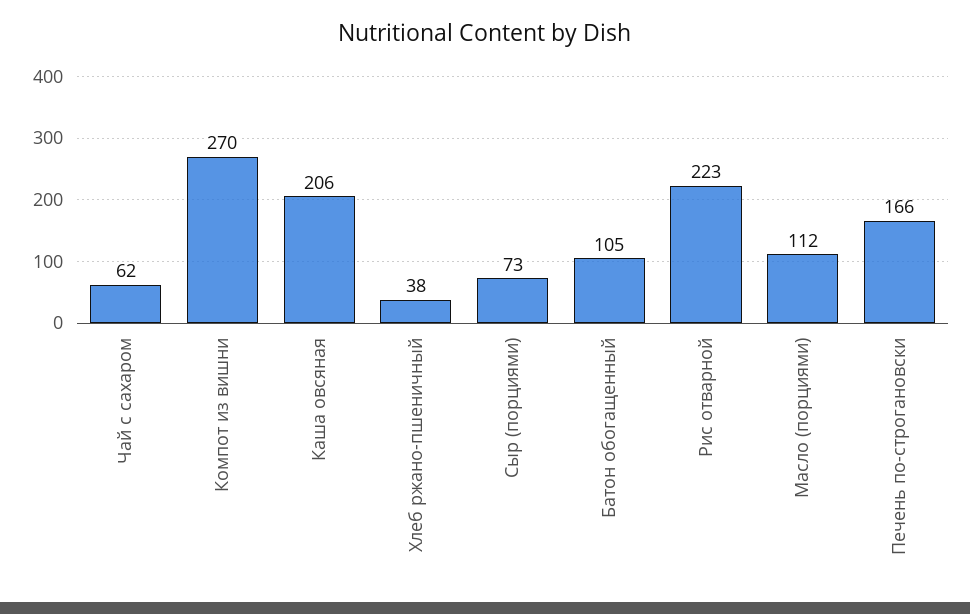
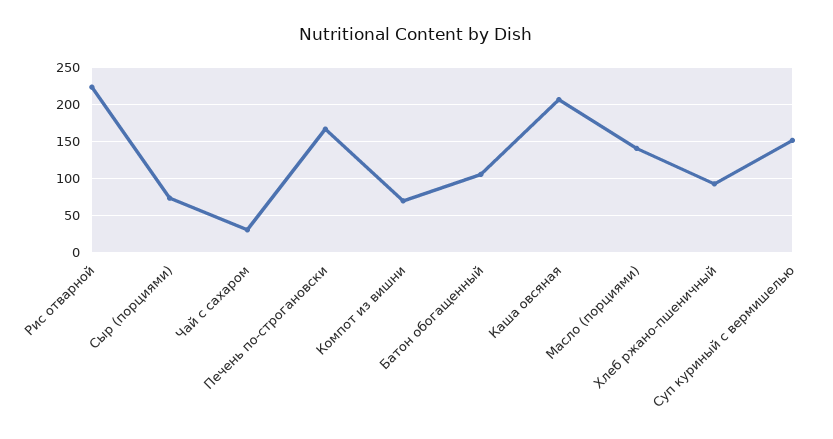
  {
-   "Чай с сахаром": 62,
+   "Чай с сахаром": 30,
-   "Компот из вишни": 270,
+   "Компот из вишни": 70,
    "Каша овсяная": 206,
-   "Хлеб ржано-пшеничный": 38,
+   "Хлеб ржано-пшеничный": 90,
    "Сыр (порциями)": 73,
    "Батон обогащенный": 105,
    "Рис отварной": 223,
-   "Масло (порциями)": 112,
+   "Масло (порциями)": 140,
-   "Печень по-строгановски": 166
+   "Печень по-строгановски": 166,
+   "Суп куриный с вермишелью": 150
  }

